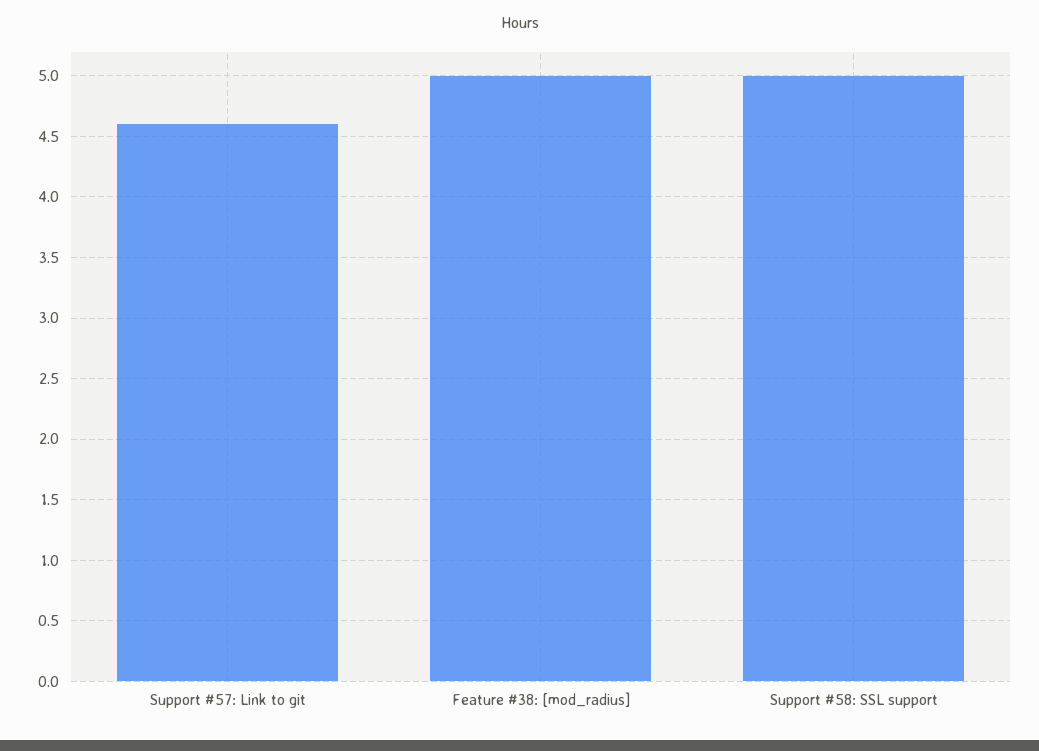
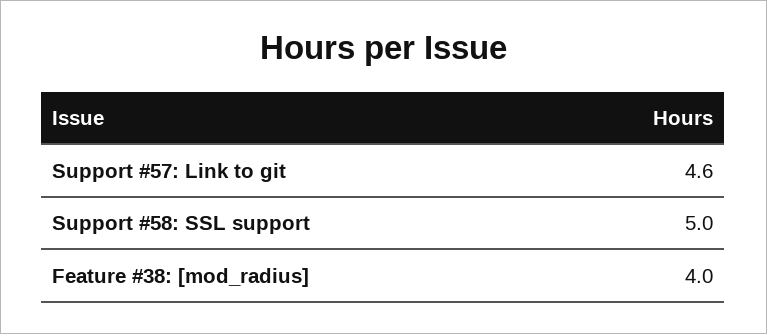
  {
    "Support #57: Link to git": 4.6,
-   "Feature #38: [mod_radius]": 5,
+   "Feature #38: [mod_radius]": 4,
    "Support #58: SSL support": 5
  }

